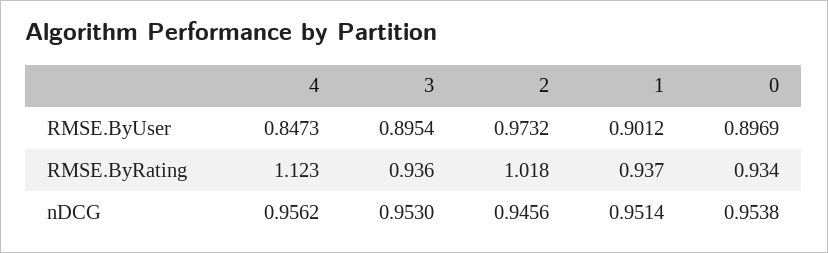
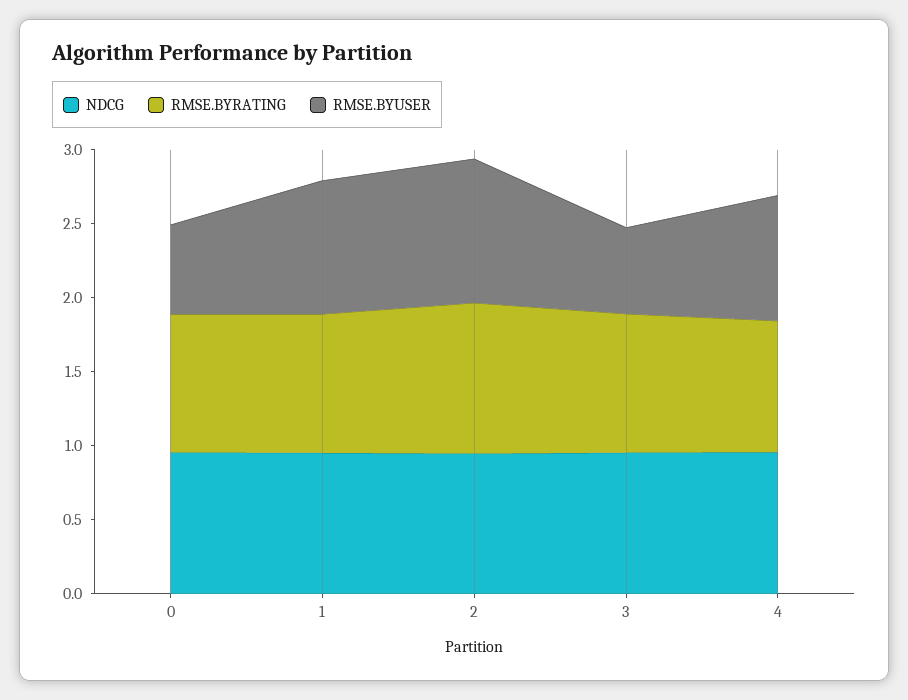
  {
    "RMSE.ByUser": {
      "4": 0.8473,
-     "3": 0.8954,
+     "3": 0.6,
      "2": 0.9732,
      "1": 0.9012,
-     "0": 0.8969
+     "0": 0.6
    },
    "RMSE.ByRating": {
-     "4": 1.123,
+     "4": 0.9,
      "3": 0.936,
      "2": 1.018,
      "1": 0.937,
      "0": 0.934
    },
    "nDCG": {
      "4": 0.9562,
      "3": 0.953,
      "2": 0.9456,
      "1": 0.9514,
      "0": 0.9538
    }
  }

